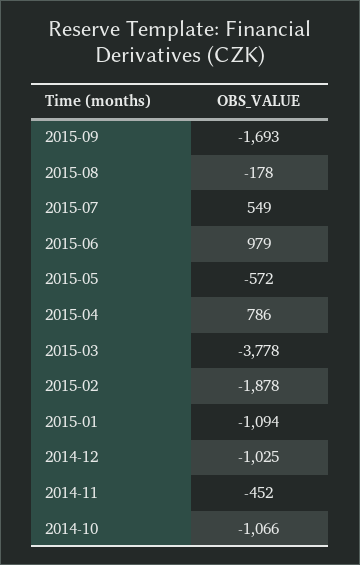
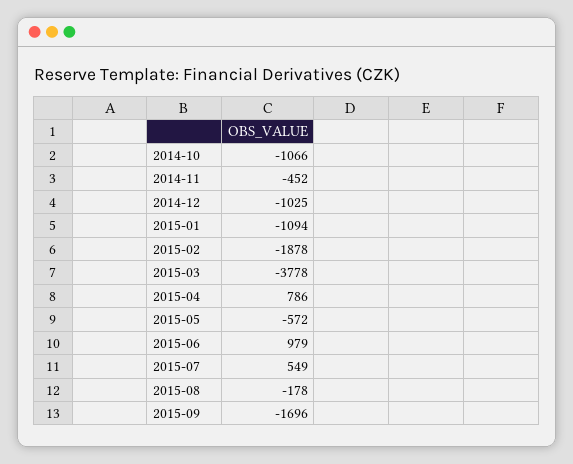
  {
-   "2015-09": -1693,
+   "2015-09": -1696,
    "2015-08": -178,
    "2015-07": 549,
    "2015-06": 979,
    "2015-05": -572,
    "2015-04": 786,
    "2015-03": -3778,
    "2015-02": -1878,
    "2015-01": -1094,
    "2014-12": -1025,
    "2014-11": -452,
    "2014-10": -1066
  }

